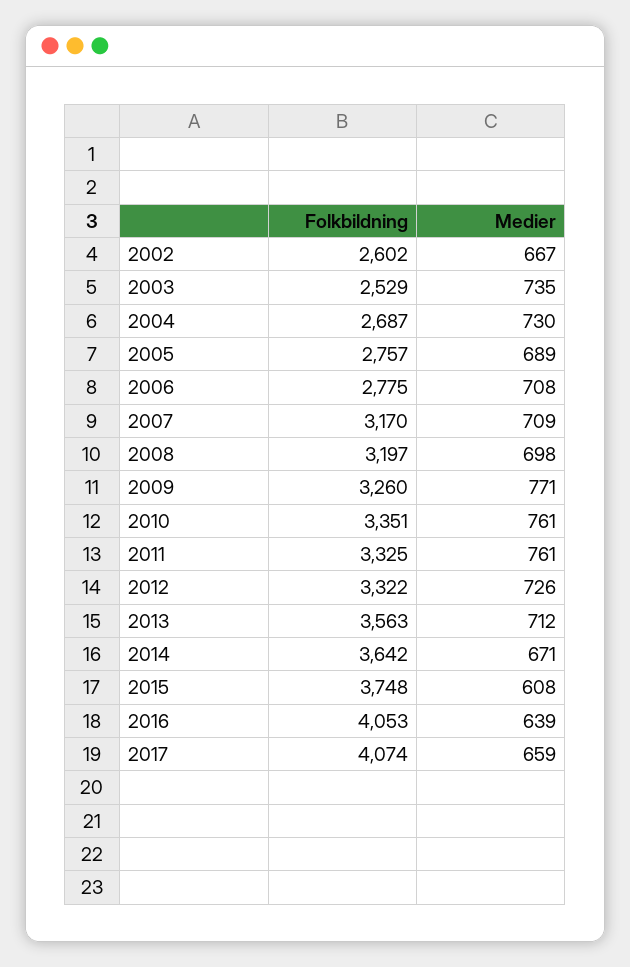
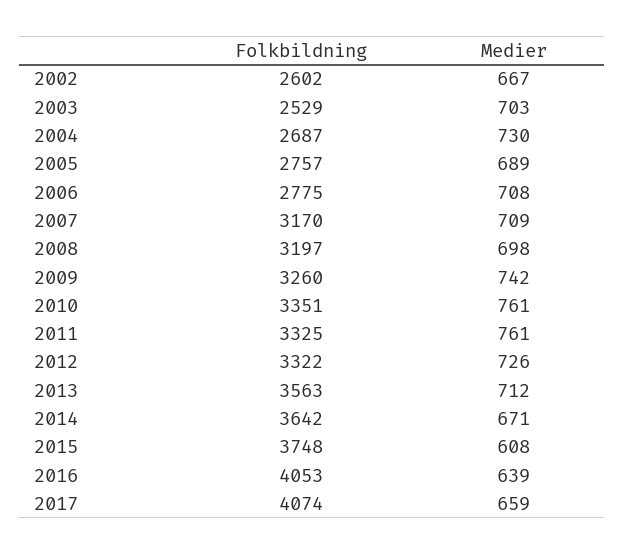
  {
    "Folkbildning": {
      "2002": 2602,
      "2003": 2529,
      "2004": 2687,
      "2005": 2757,
      "2006": 2775,
      "2007": 3170,
      "2008": 3197,
      "2009": 3260,
      "2010": 3351,
      "2011": 3325,
      "2012": 3322,
      "2013": 3563,
      "2014": 3642,
      "2015": 3748,
      "2016": 4053,
      "2017": 4074
    },
    "Medier": {
      "2002": 667,
-     "2003": 735,
+     "2003": 703,
      "2004": 730,
      "2005": 689,
      "2006": 708,
      "2007": 709,
      "2008": 698,
-     "2009": 771,
+     "2009": 742,
      "2010": 761,
      "2011": 761,
      "2012": 726,
      "2013": 712,
      "2014": 671,
      "2015": 608,
      "2016": 639,
      "2017": 659
    }
  }

